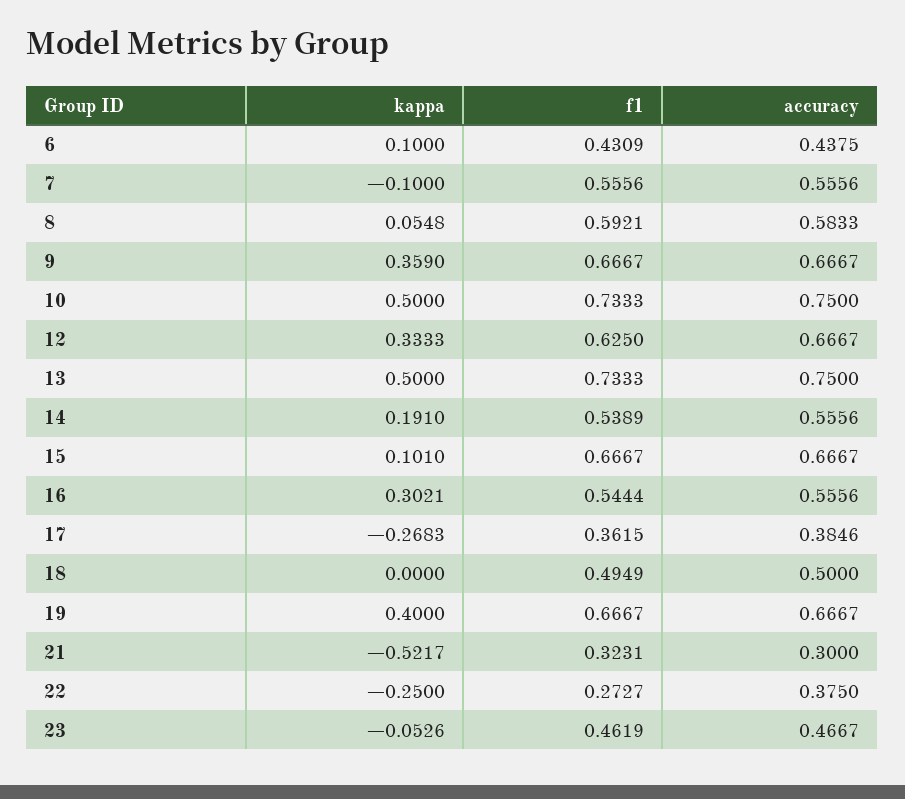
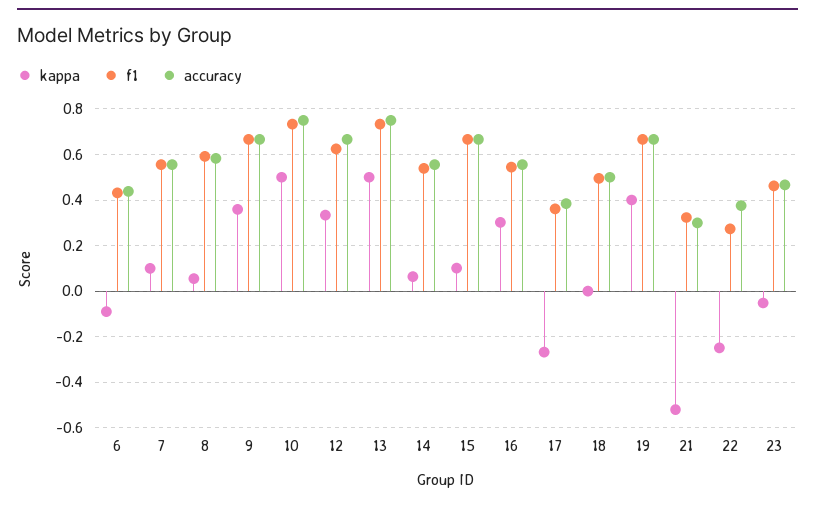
  {
    "kappa": {
-     "6": 0.1,
+     "6": -0.1,
-     "7": -0.1,
+     "7": 0.1,
      "8": 0.0548,
      "9": 0.359,
      "10": 0.5,
      "12": 0.3333,
      "13": 0.5,
-     "14": 0.191,
+     "14": 0.05,
      "15": 0.101,
      "16": 0.3021,
      "17": -0.2683,
      "18": 0,
      "19": 0.4,
      "21": -0.5217,
      "22": -0.25,
      "23": -0.0526
    },
    "f1": {
      "6": 0.4309,
      "7": 0.5556,
      "8": 0.5921,
      "9": 0.6667,
      "10": 0.7333,
      "12": 0.625,
      "13": 0.7333,
      "14": 0.5389,
      "15": 0.6667,
      "16": 0.5444,
      "17": 0.3615,
      "18": 0.4949,
      "19": 0.6667,
      "21": 0.3231,
      "22": 0.2727,
      "23": 0.4619
    },
    "accuracy": {
      "6": 0.4375,
      "7": 0.5556,
      "8": 0.5833,
      "9": 0.6667,
      "10": 0.75,
      "12": 0.6667,
      "13": 0.75,
      "14": 0.5556,
      "15": 0.6667,
      "16": 0.5556,
      "17": 0.3846,
      "18": 0.5,
      "19": 0.6667,
      "21": 0.3,
      "22": 0.375,
      "23": 0.4667
    }
  }

